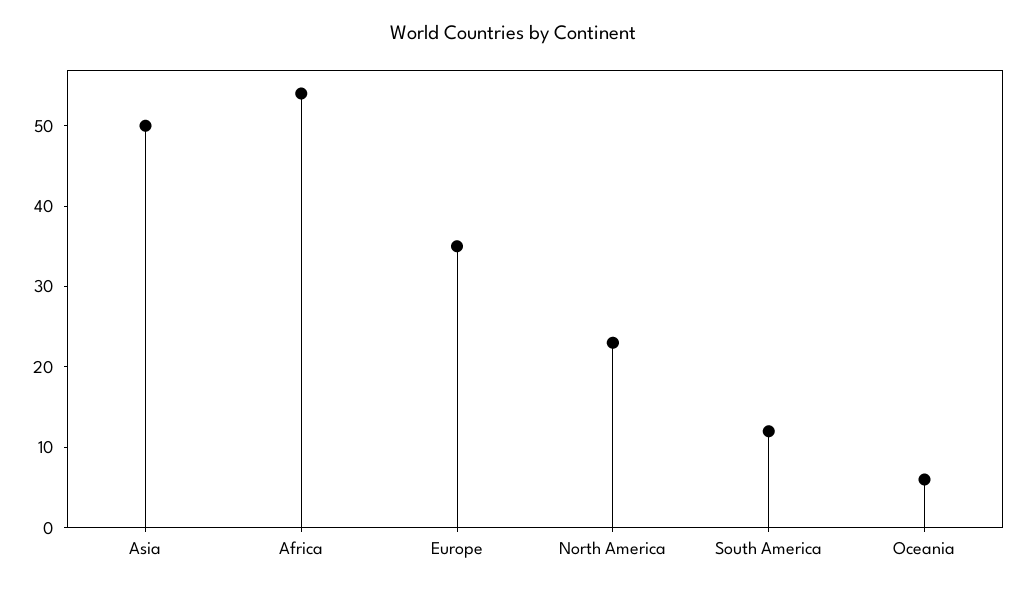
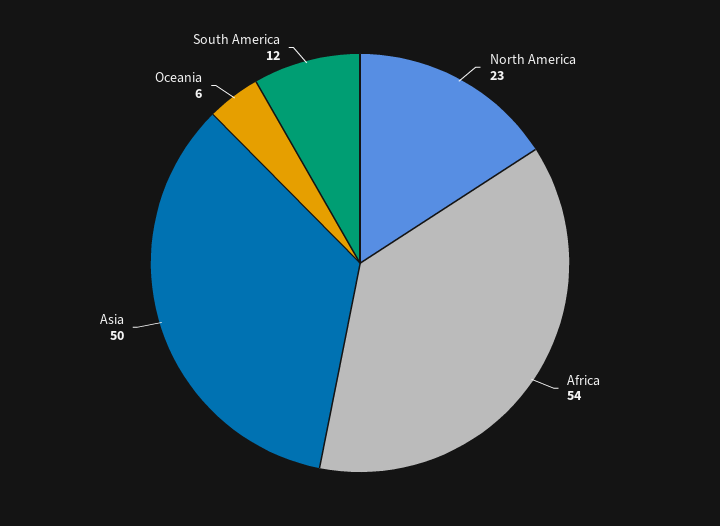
  {
    "Asia": 50,
    "Africa": 54,
-   "Europe": 35,
    "North America": 23,
    "South America": 12,
    "Oceania": 6
  }

